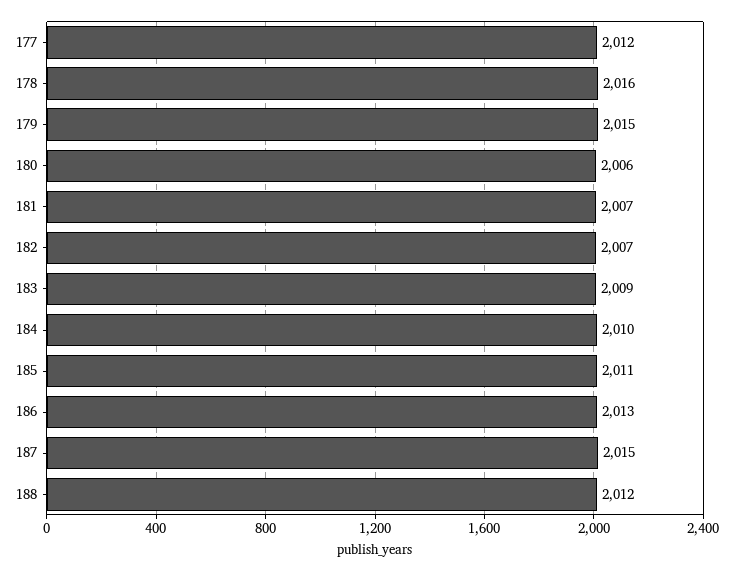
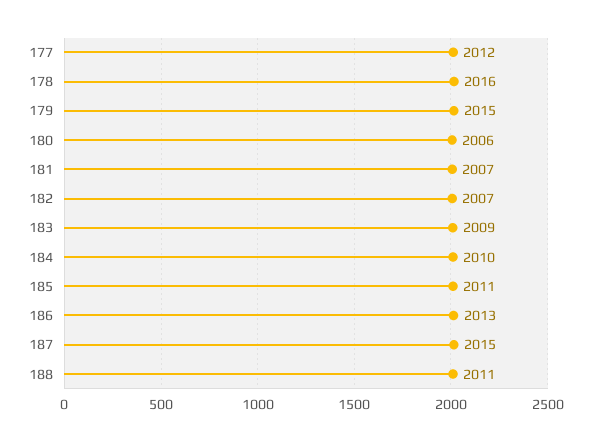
  {
    "177": 2012,
    "178": 2016,
    "179": 2015,
    "180": 2006,
    "181": 2007,
    "182": 2007,
    "183": 2009,
    "184": 2010,
    "185": 2011,
    "186": 2013,
    "187": 2015,
-   "188": 2012
+   "188": 2011
  }

